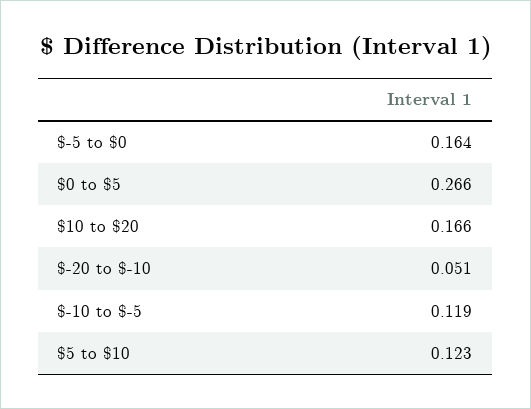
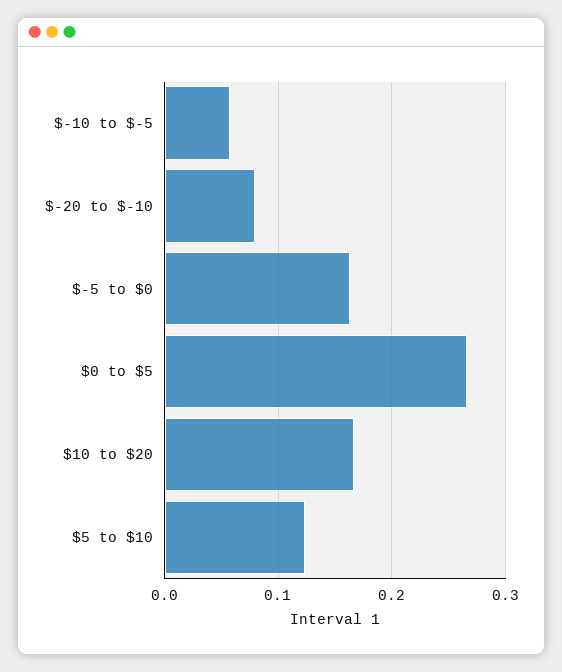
  {
    "$-5 to $0": 0.164,
    "$0 to $5": 0.266,
    "$10 to $20": 0.166,
-   "$-20 to $-10": 0.051,
+   "$-20 to $-10": 0.08,
-   "$-10 to $-5": 0.119,
+   "$-10 to $-5": 0.06,
    "$5 to $10": 0.123
  }

